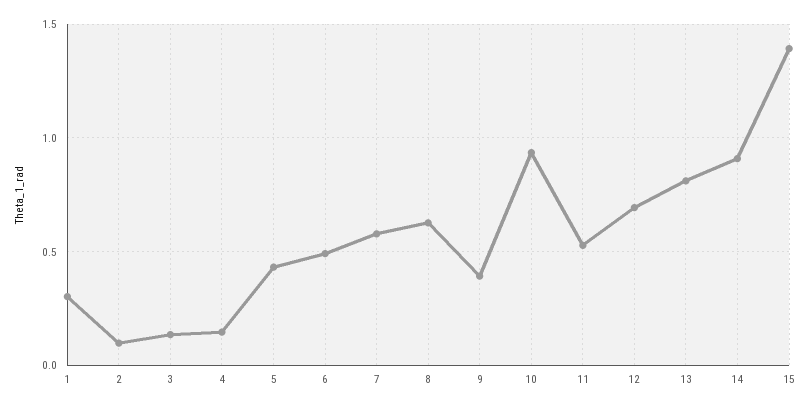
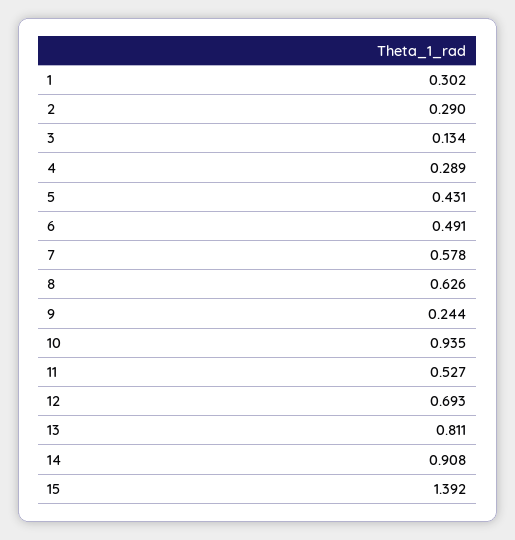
  {
    "1": 0.302,
-   "2": 0.1,
+   "2": 0.29,
    "3": 0.134,
-   "4": 0.15,
+   "4": 0.289,
    "5": 0.431,
    "6": 0.491,
    "7": 0.578,
    "8": 0.626,
-   "9": 0.4,
+   "9": 0.244,
    "10": 0.935,
    "11": 0.527,
    "12": 0.693,
    "13": 0.811,
    "14": 0.908,
    "15": 1.392
  }

